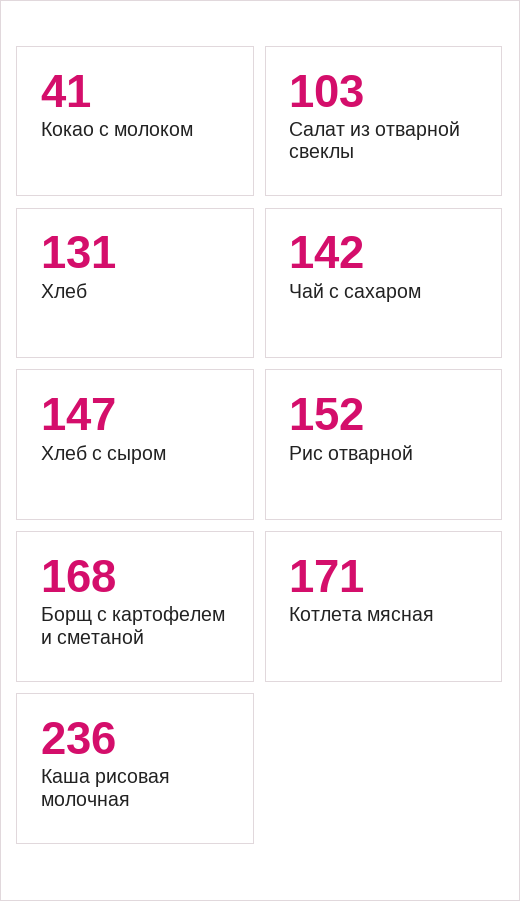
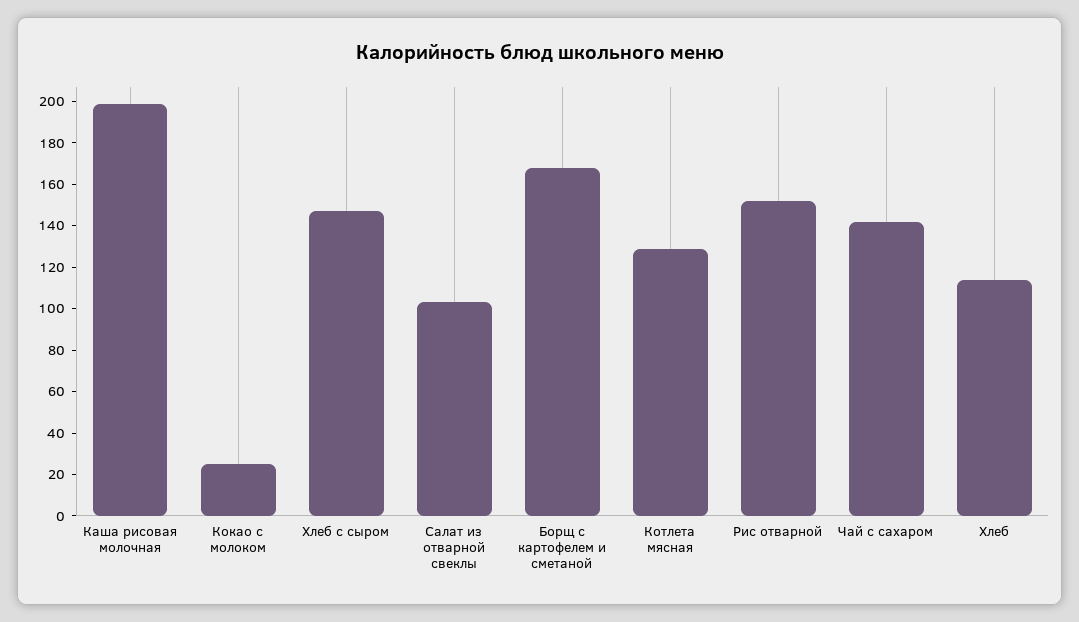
  {
-   "Кокао с молоком": 41,
+   "Кокао с молоком": 25,
    "Салат из отварной свеклы": 103,
-   "Хлеб": 131,
+   "Хлеб": 115,
    "Чай с сахаром": 142,
    "Хлеб с сыром": 147,
    "Рис отварной": 152,
    "Борщ с картофелем и сметаной": 168,
-   "Котлета мясная": 171,
+   "Котлета мясная": 130,
-   "Каша рисовая молочная": 236
+   "Каша рисовая молочная": 200
  }

